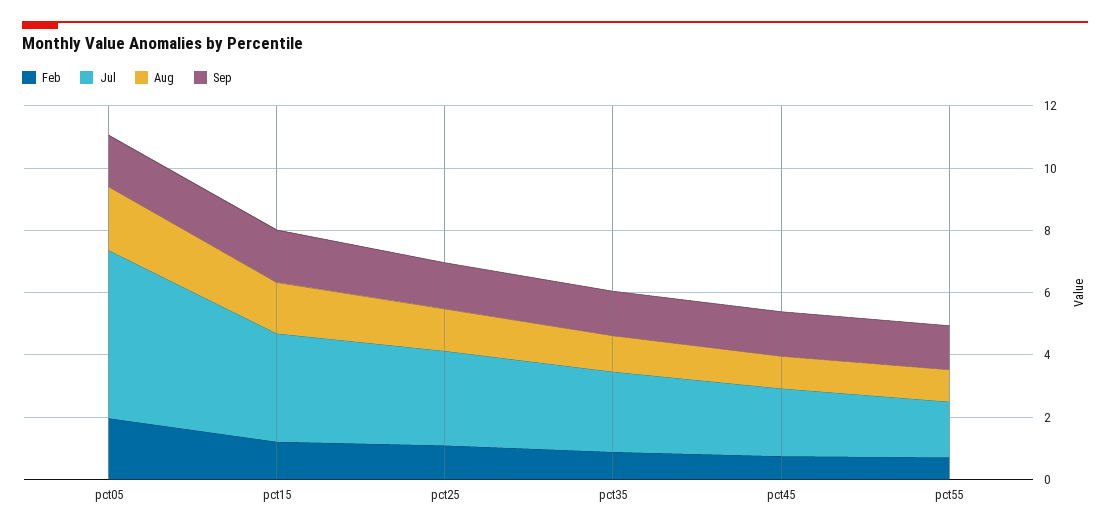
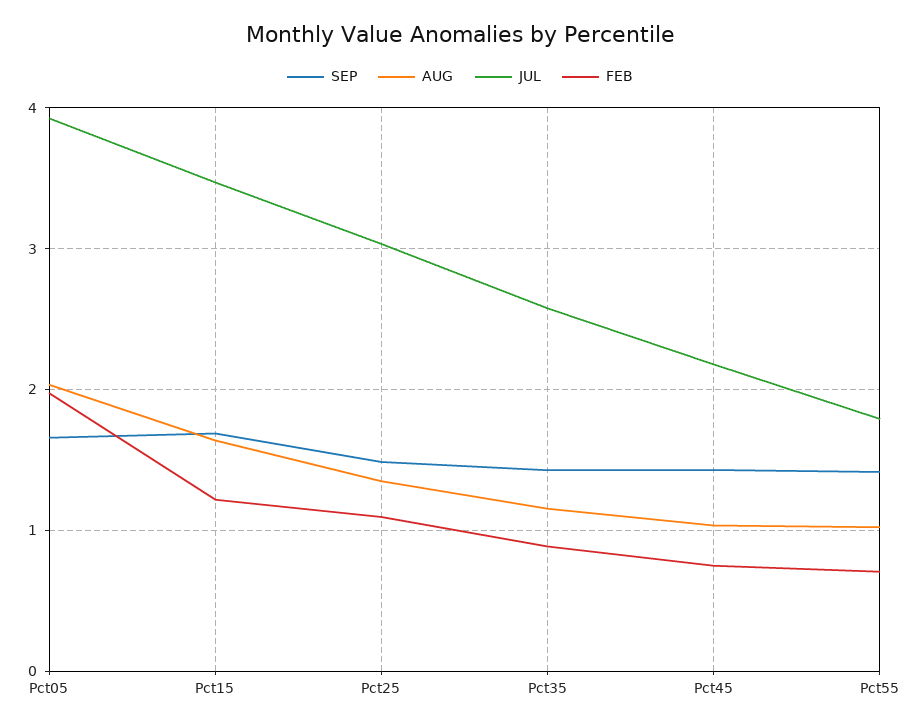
  {
    "Feb": {
      "pct05": 2,
      "pct15": 1.2,
      "pct25": 1.1,
      "pct35": 0.9,
      "pct45": 0.7,
      "pct55": 0.7
    },
    "Jul": {
-     "pct05": 5.5,
+     "pct05": 3.9,
      "pct15": 3.5,
      "pct25": 3,
      "pct35": 2.6,
      "pct45": 2.2,
      "pct55": 1.8
    },
    "Aug": {
      "pct05": 2,
      "pct15": 1.6,
      "pct25": 1.3,
      "pct35": 1.2,
      "pct45": 1,
      "pct55": 1
    },
    "Sep": {
      "pct05": 1.7,
      "pct15": 1.7,
      "pct25": 1.5,
      "pct35": 1.4,
      "pct45": 1.4,
      "pct55": 1.4
    }
  }

